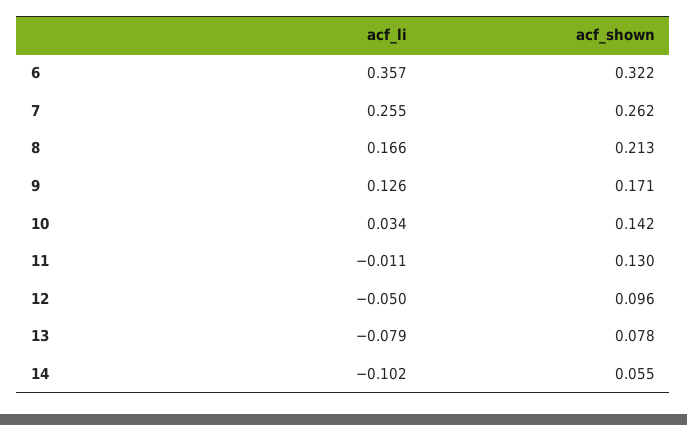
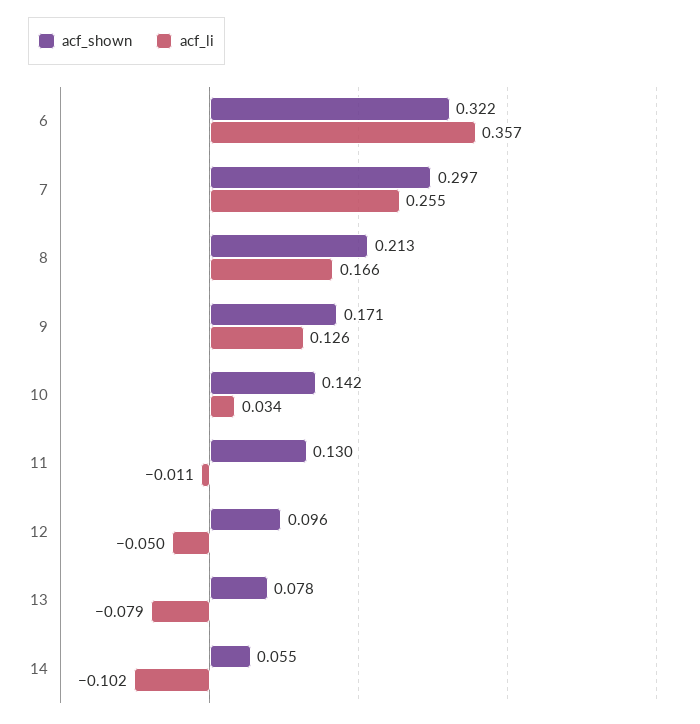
  {
    "acf_li": {
      "6": 0.357,
      "7": 0.255,
      "8": 0.166,
      "9": 0.126,
      "10": 0.034,
      "11": -0.011,
      "12": -0.05,
      "13": -0.079,
      "14": -0.102
    },
    "acf_shown": {
      "6": 0.322,
-     "7": 0.262,
+     "7": 0.297,
      "8": 0.213,
      "9": 0.171,
      "10": 0.142,
      "11": 0.13,
      "12": 0.096,
      "13": 0.078,
      "14": 0.055
    }
  }

